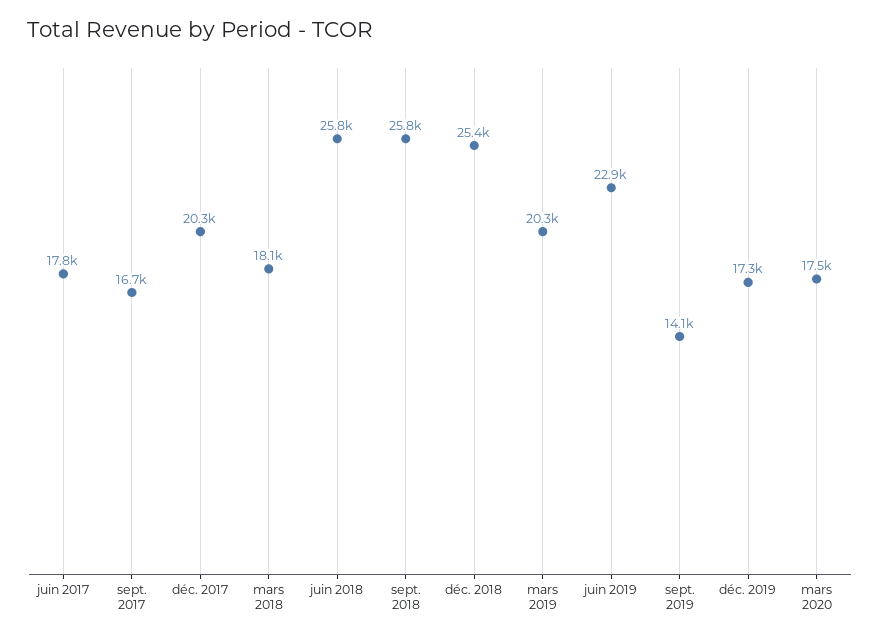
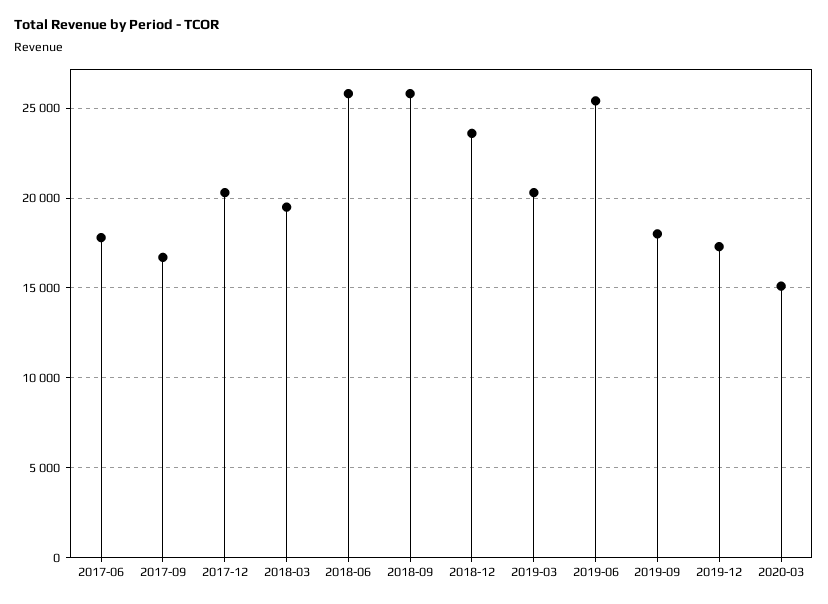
  {
    "juin 2017": 17800,
    "sept. 2017": 16700,
    "déc. 2017": 20300,
-   "mars 2018": 18100,
+   "mars 2018": 19500,
    "juin 2018": 25800,
    "sept. 2018": 25800,
-   "déc. 2018": 25400,
+   "déc. 2018": 23500,
    "mars 2019": 20300,
-   "juin 2019": 22900,
+   "juin 2019": 25500,
-   "sept. 2019": 14100,
+   "sept. 2019": 18000,
    "déc. 2019": 17300,
-   "mars 2020": 17500
+   "mars 2020": 15000
  }

